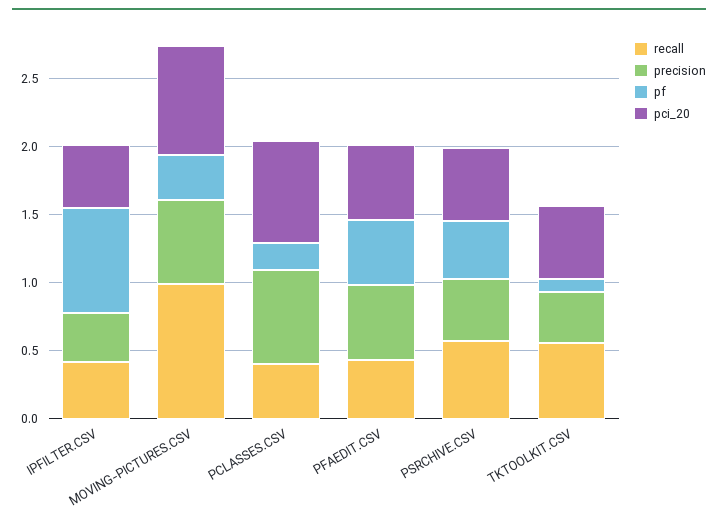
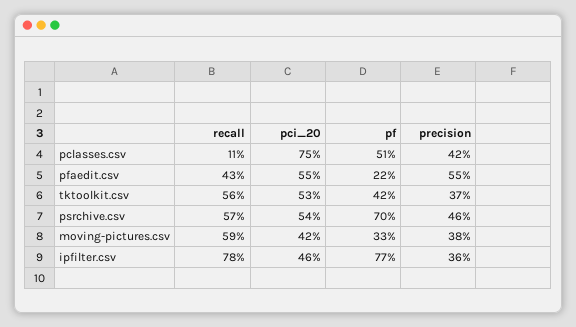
  {
    "recall": {
-     "IPFILTER.CSV": 0.4,
+     "IPFILTER.CSV": 0.78,
-     "MOVING-PICTURES.CSV": 1,
+     "MOVING-PICTURES.CSV": 0.59,
-     "PCLASSES.CSV": 0.4,
+     "PCLASSES.CSV": 0.11,
      "PFAEDIT.CSV": 0.43,
      "PSRCHIVE.CSV": 0.57,
      "TKTOOLKIT.CSV": 0.56
    },
    "precision": {
      "IPFILTER.CSV": 0.36,
-     "MOVING-PICTURES.CSV": 0.6,
+     "MOVING-PICTURES.CSV": 0.38,
-     "PCLASSES.CSV": 0.7,
+     "PCLASSES.CSV": 0.42,
      "PFAEDIT.CSV": 0.55,
      "PSRCHIVE.CSV": 0.46,
      "TKTOOLKIT.CSV": 0.37
    },
    "pf": {
      "IPFILTER.CSV": 0.77,
      "MOVING-PICTURES.CSV": 0.33,
-     "PCLASSES.CSV": 0.2,
+     "PCLASSES.CSV": 0.51,
-     "PFAEDIT.CSV": 0.5,
+     "PFAEDIT.CSV": 0.22,
-     "PSRCHIVE.CSV": 0.4,
+     "PSRCHIVE.CSV": 0.7,
-     "TKTOOLKIT.CSV": 0.1
+     "TKTOOLKIT.CSV": 0.42
    },
    "pci_20": {
      "IPFILTER.CSV": 0.46,
-     "MOVING-PICTURES.CSV": 0.8,
+     "MOVING-PICTURES.CSV": 0.42,
      "PCLASSES.CSV": 0.75,
      "PFAEDIT.CSV": 0.55,
      "PSRCHIVE.CSV": 0.54,
      "TKTOOLKIT.CSV": 0.53
    }
  }

